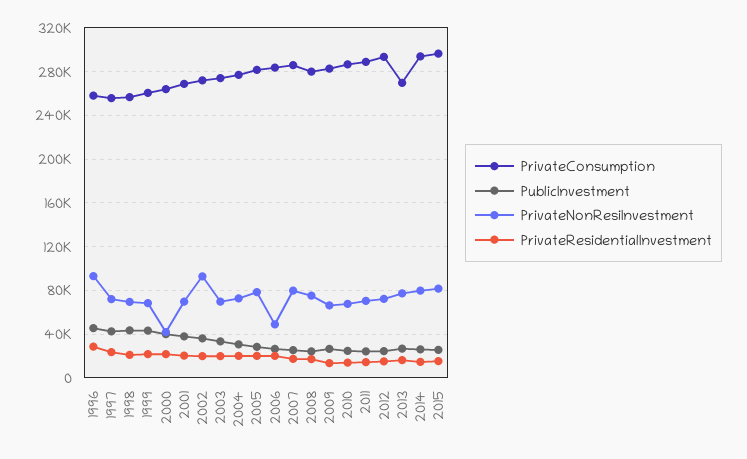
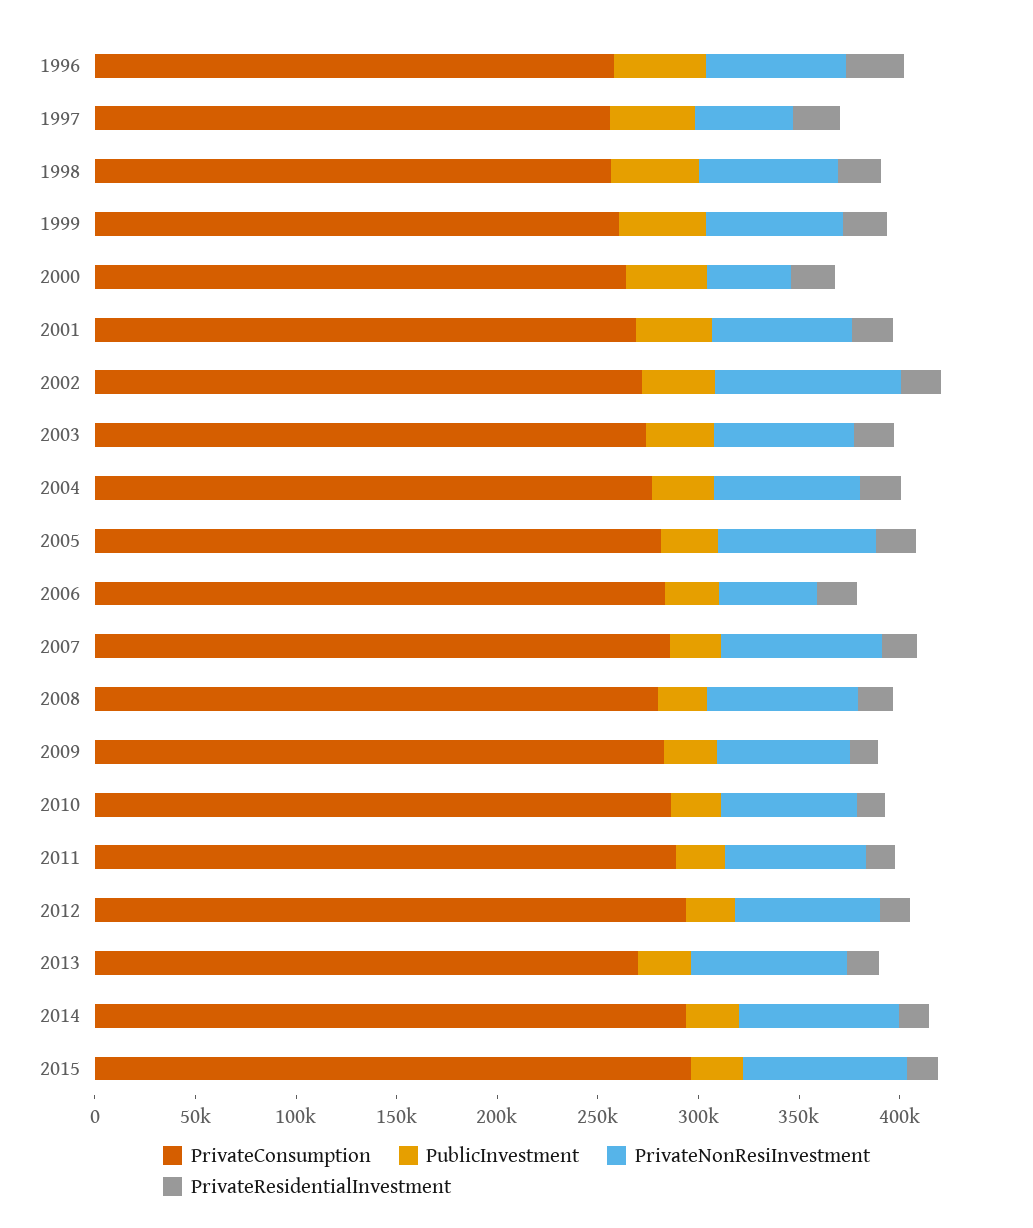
  {
    "PrivateConsumption": {
      "1996": 260000,
      "1997": 260000,
      "1998": 260000,
      "1999": 260000,
      "2000": 260000,
      "2001": 270000,
      "2002": 270000,
      "2003": 270000,
      "2004": 280000,
      "2005": 280000,
      "2006": 280000,
      "2007": 290000,
      "2008": 280000,
      "2009": 280000,
      "2010": 290000,
      "2011": 290000,
      "2012": 290000,
      "2013": 270000,
      "2014": 290000,
      "2015": 300000
    },
    "PublicInvestment": {
      "1996": 50000,
      "1997": 40000,
      "1998": 40000,
      "1999": 40000,
      "2000": 40000,
      "2001": 40000,
      "2002": 40000,
      "2003": 30000,
      "2004": 30000,
      "2005": 30000,
      "2006": 30000,
      "2007": 30000,
      "2008": 20000,
      "2009": 30000,
      "2010": 20000,
      "2011": 20000,
      "2012": 20000,
      "2013": 30000,
      "2014": 30000,
      "2015": 30000
    },
    "PrivateNonResiInvestment": {
-     "1996": 90000,
+     "1996": 70000,
-     "1997": 70000,
+     "1997": 50000,
      "1998": 70000,
      "1999": 70000,
      "2000": 40000,
      "2001": 70000,
      "2002": 90000,
      "2003": 70000,
      "2004": 70000,
      "2005": 80000,
      "2006": 50000,
      "2007": 80000,
      "2008": 80000,
      "2009": 70000,
      "2010": 70000,
      "2011": 70000,
      "2012": 70000,
      "2013": 80000,
      "2014": 80000,
      "2015": 80000
    },
    "PrivateResidentialInvestment": {
      "1996": 30000,
      "1997": 20000,
      "1998": 20000,
      "1999": 20000,
      "2000": 20000,
      "2001": 20000,
      "2002": 20000,
      "2003": 20000,
      "2004": 20000,
      "2005": 20000,
      "2006": 20000,
      "2007": 20000,
      "2008": 20000,
      "2009": 10000,
      "2010": 10000,
      "2011": 10000,
      "2012": 20000,
      "2013": 20000,
      "2014": 10000,
      "2015": 20000
    }
  }

